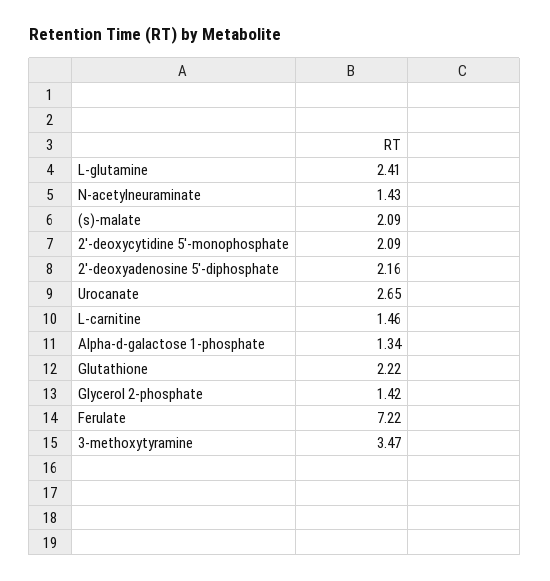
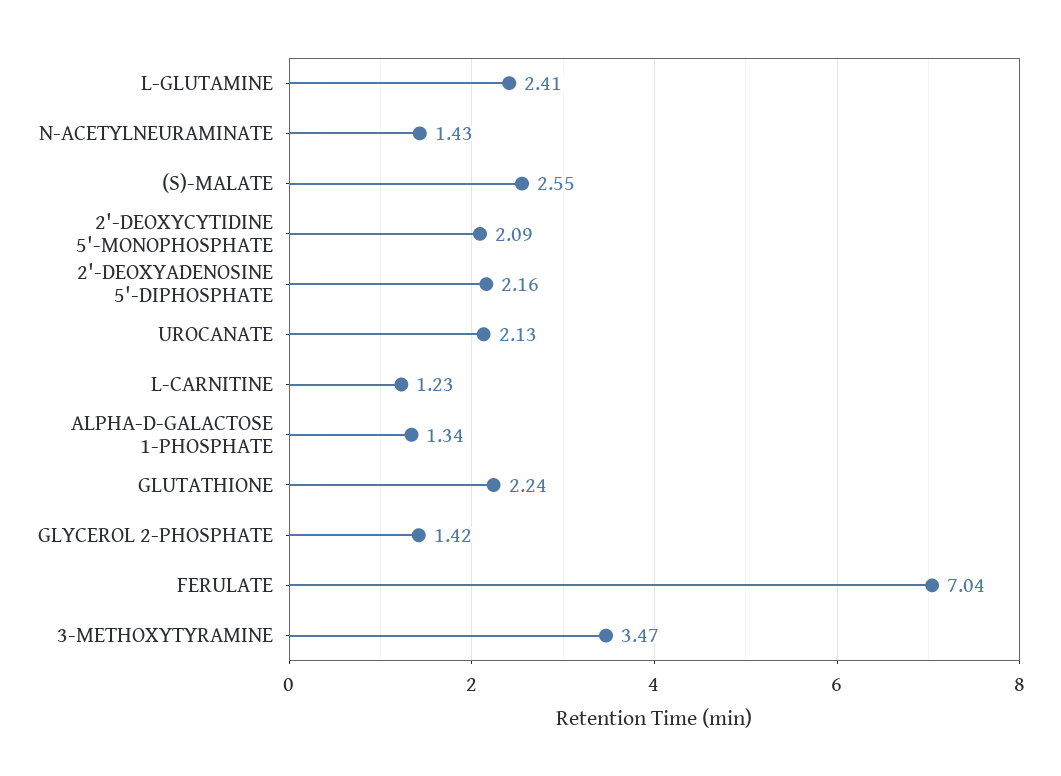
  {
    "L-glutamine": 2.41,
    "N-acetylneuraminate": 1.43,
-   "(s)-malate": 2.09,
+   "(s)-malate": 2.55,
    "2'-deoxycytidine 5'-monophosphate": 2.09,
    "2'-deoxyadenosine 5'-diphosphate": 2.16,
-   "Urocanate": 2.65,
+   "Urocanate": 2.13,
-   "L-carnitine": 1.46,
+   "L-carnitine": 1.23,
    "Alpha-d-galactose 1-phosphate": 1.34,
-   "Glutathione": 2.22,
+   "Glutathione": 2.24,
    "Glycerol 2-phosphate": 1.42,
-   "Ferulate": 7.22,
+   "Ferulate": 7.04,
    "3-methoxytyramine": 3.47
  }

